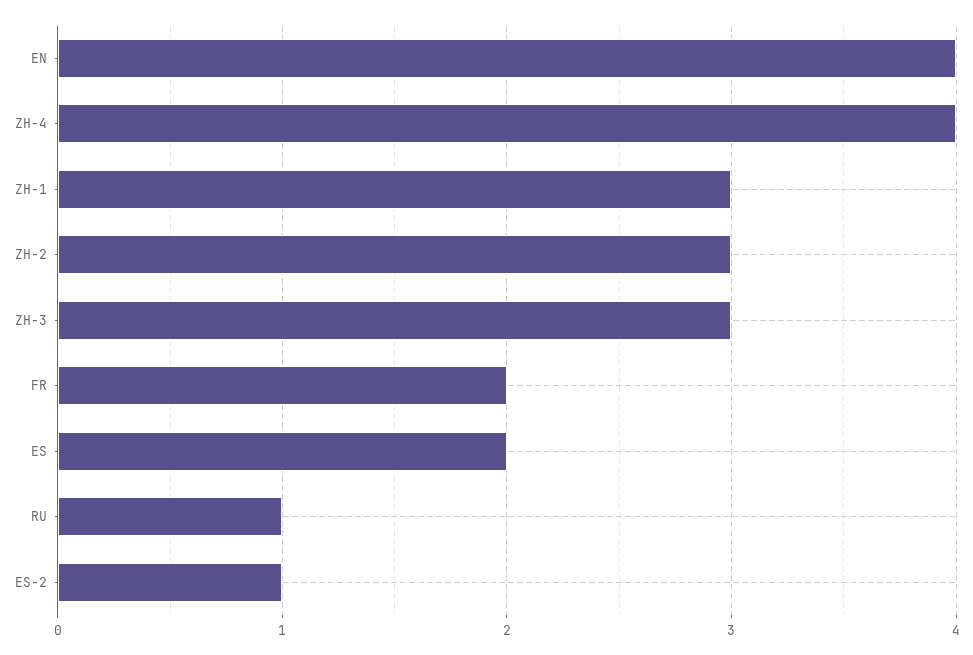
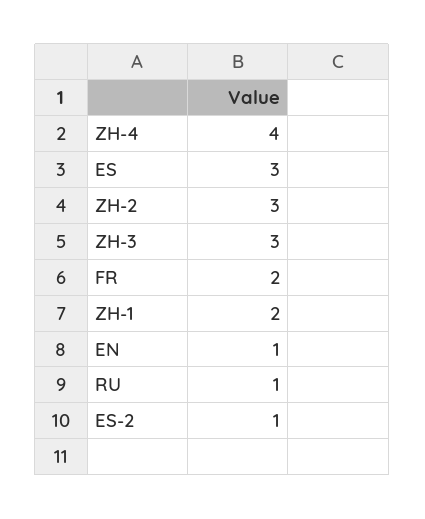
  {
-   "EN": 4,
+   "EN": 1,
    "ZH-4": 4,
-   "ZH-1": 3,
+   "ZH-1": 2,
    "ZH-2": 3,
    "ZH-3": 3,
    "FR": 2,
-   "ES": 2,
+   "ES": 3,
    "RU": 1,
    "ES-2": 1
  }

